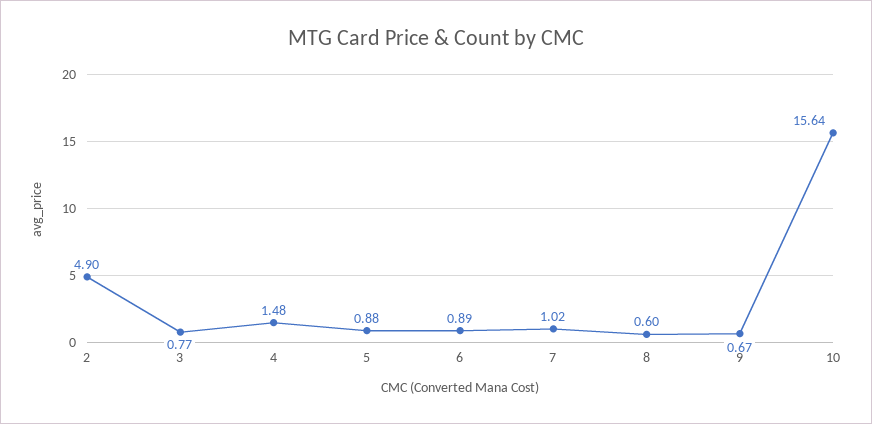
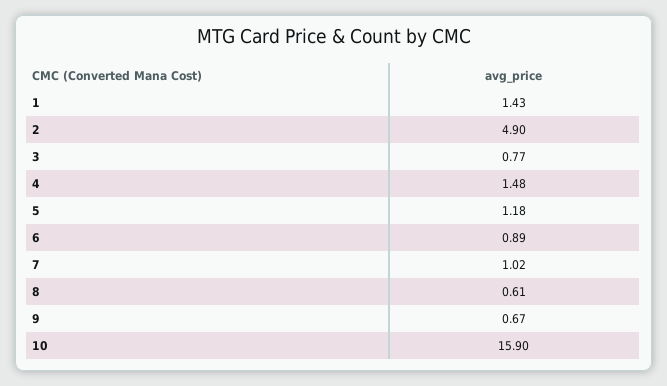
  {
    "2": 4.9,
    "3": 0.77,
    "4": 1.48,
-   "5": 0.88,
+   "5": 1.18,
    "6": 0.89,
    "7": 1.02,
-   "8": 0.6,
+   "8": 0.61,
    "9": 0.67,
-   "10": 15.64
+   "10": 15.9,
+   "1": 1.43
  }

